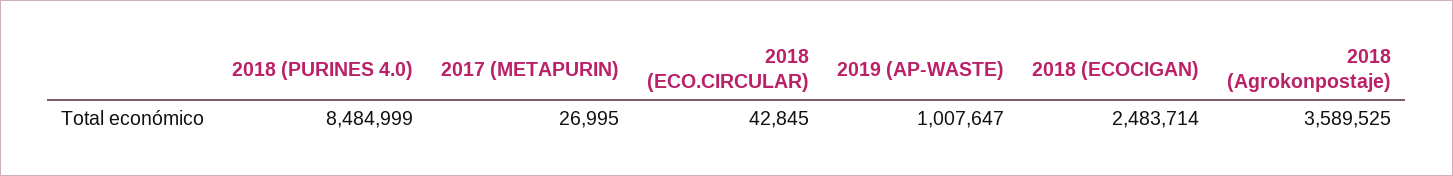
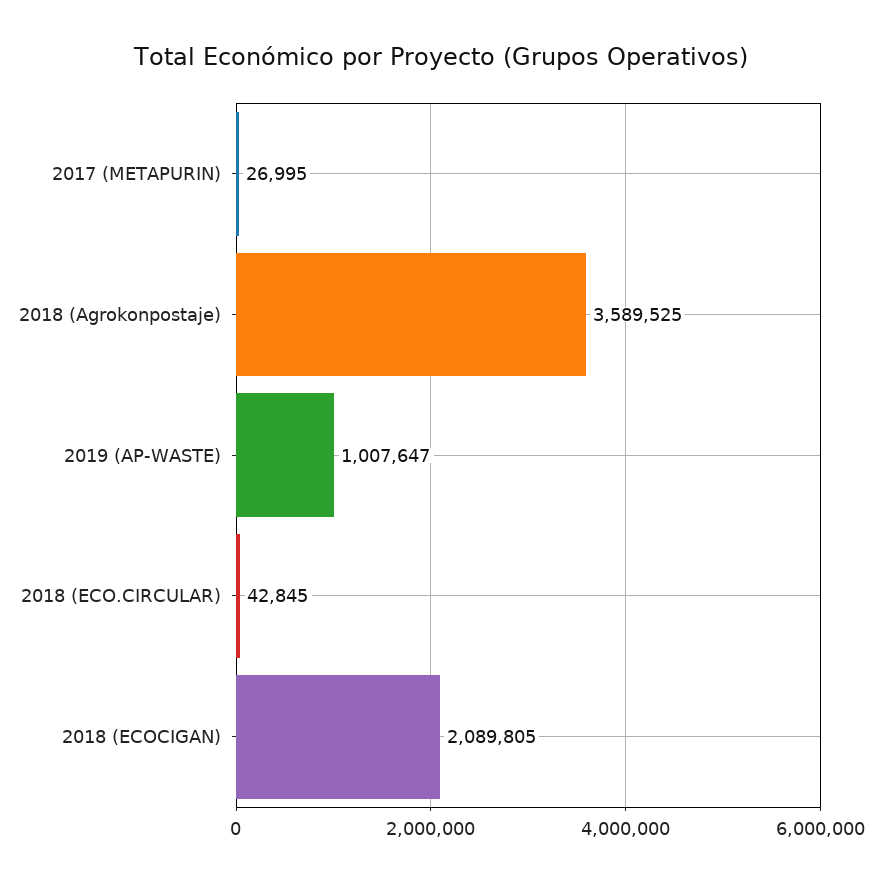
  {
-   "2018 (PURINES 4.0)": 8484999,
    "2017 (METAPURIN)": 26995,
    "2018 (ECO.CIRCULAR)": 42845,
    "2019 (AP-WASTE)": 1007647,
-   "2018 (ECOCIGAN)": 2483714,
+   "2018 (ECOCIGAN)": 2089805,
    "2018 (Agrokonpostaje)": 3589525
  }

